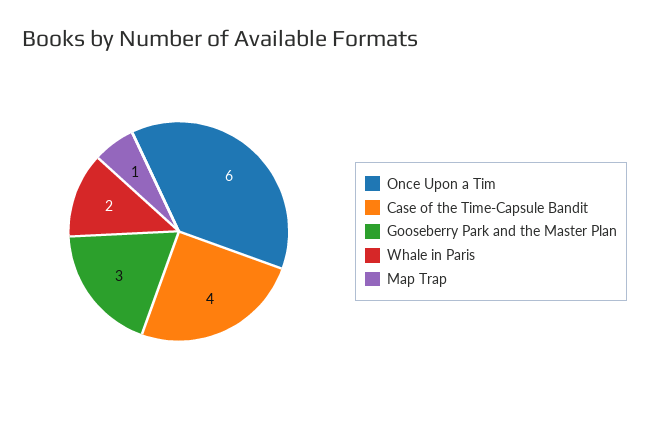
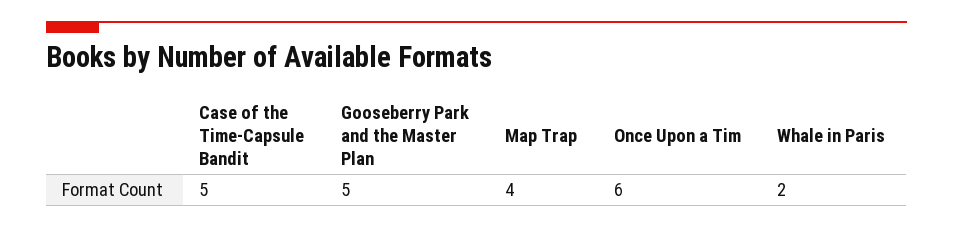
  {
    "Once Upon a Tim": 6,
-   "Case of the Time-Capsule Bandit": 4,
+   "Case of the Time-Capsule Bandit": 5,
-   "Gooseberry Park and the Master Plan": 3,
+   "Gooseberry Park and the Master Plan": 5,
    "Whale in Paris": 2,
-   "Map Trap": 1
+   "Map Trap": 4
  }

